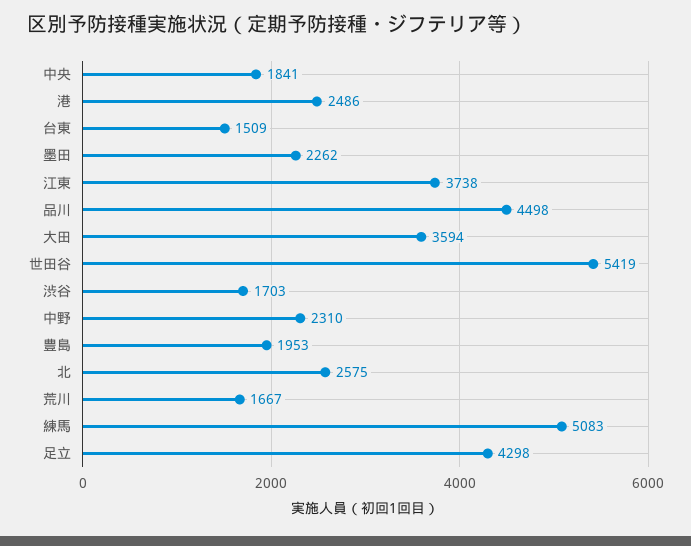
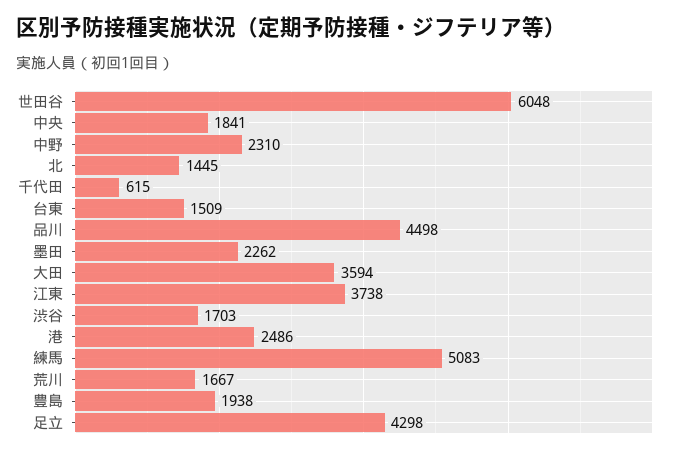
  {
    "中央": 1841,
    "港": 2486,
    "台東": 1509,
    "墨田": 2262,
    "江東": 3738,
    "品川": 4498,
    "大田": 3594,
-   "世田谷": 5419,
+   "世田谷": 6048,
    "渋谷": 1703,
    "中野": 2310,
-   "豊島": 1953,
+   "豊島": 1938,
-   "北": 2575,
+   "北": 1445,
    "荒川": 1667,
    "練馬": 5083,
-   "足立": 4298
+   "足立": 4298,
+   "千代田": 615
  }

